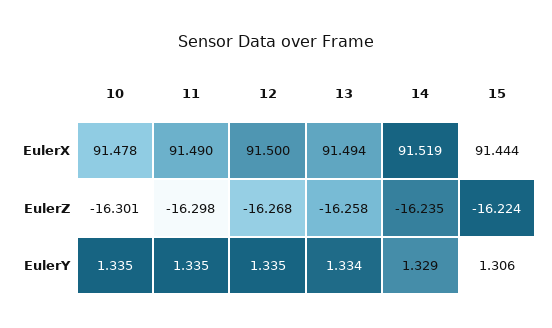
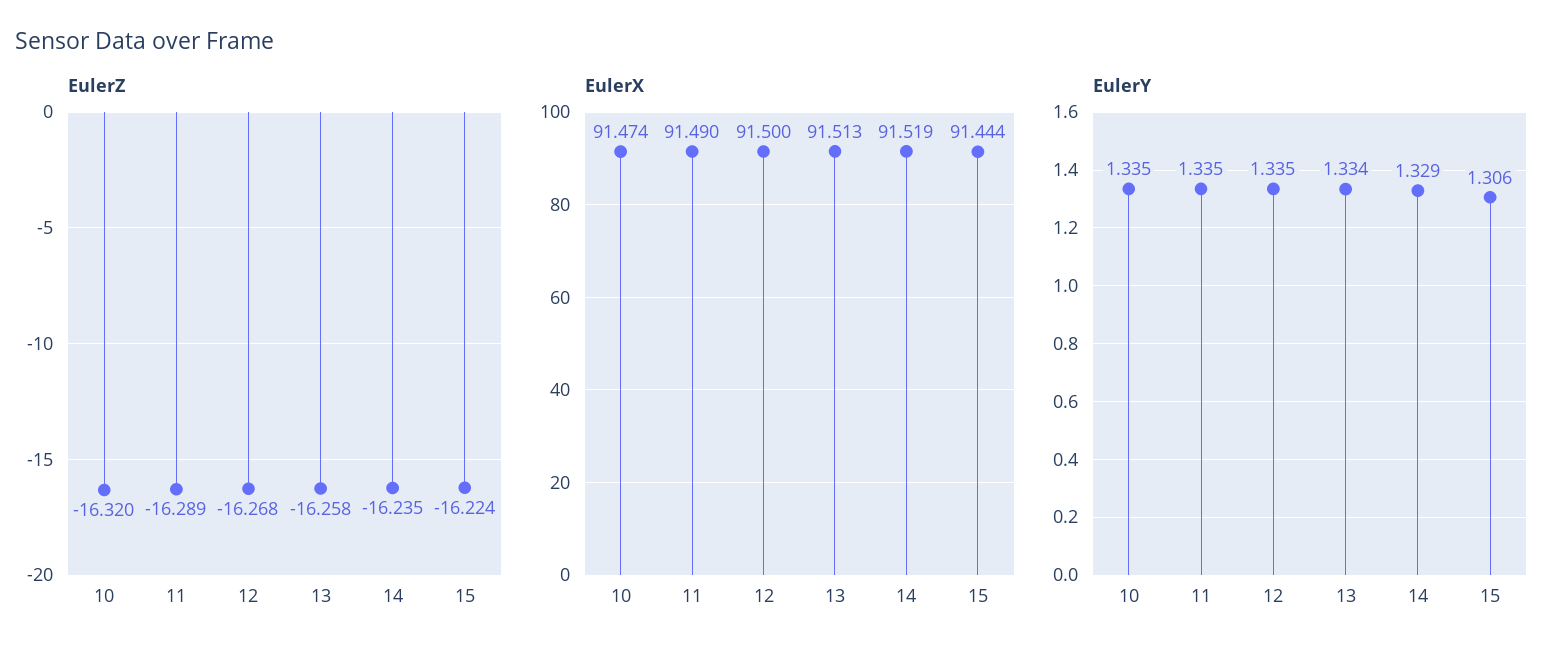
  {
    "EulerX": {
-     "10": 91.478,
+     "10": 91.474,
      "11": 91.49,
      "12": 91.5,
-     "13": 91.494,
+     "13": 91.513,
      "14": 91.519,
      "15": 91.444
    },
    "EulerZ": {
-     "10": -16.301,
+     "10": -16.32,
-     "11": -16.298,
+     "11": -16.289,
      "12": -16.268,
      "13": -16.258,
      "14": -16.235,
      "15": -16.224
    },
    "EulerY": {
      "10": 1.335,
      "11": 1.335,
      "12": 1.335,
      "13": 1.334,
      "14": 1.329,
      "15": 1.306
    }
  }

